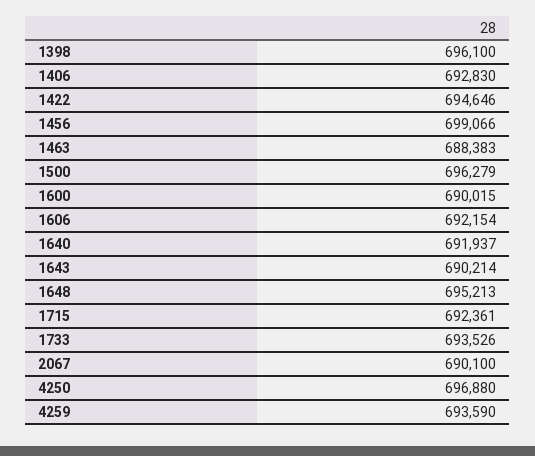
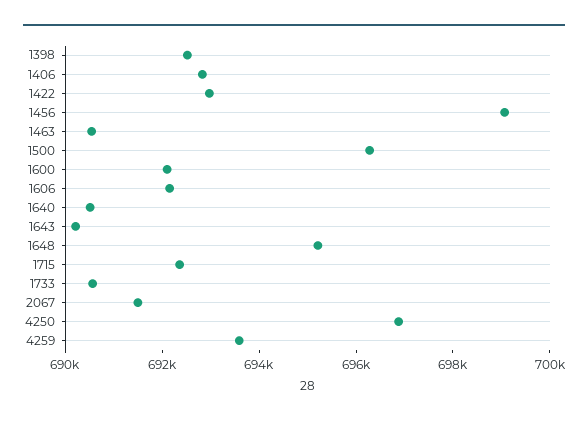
  {
-   "1398": 696100,
+   "1398": 692500,
    "1406": 692830,
-   "1422": 694646,
+   "1422": 693000,
    "1456": 699066,
-   "1463": 688383,
+   "1463": 690500,
    "1500": 696279,
-   "1600": 690015,
+   "1600": 692000,
    "1606": 692154,
-   "1640": 691937,
+   "1640": 690500,
    "1643": 690214,
    "1648": 695213,
    "1715": 692361,
-   "1733": 693526,
+   "1733": 690500,
-   "2067": 690100,
+   "2067": 691500,
    "4250": 696880,
    "4259": 693590
  }

